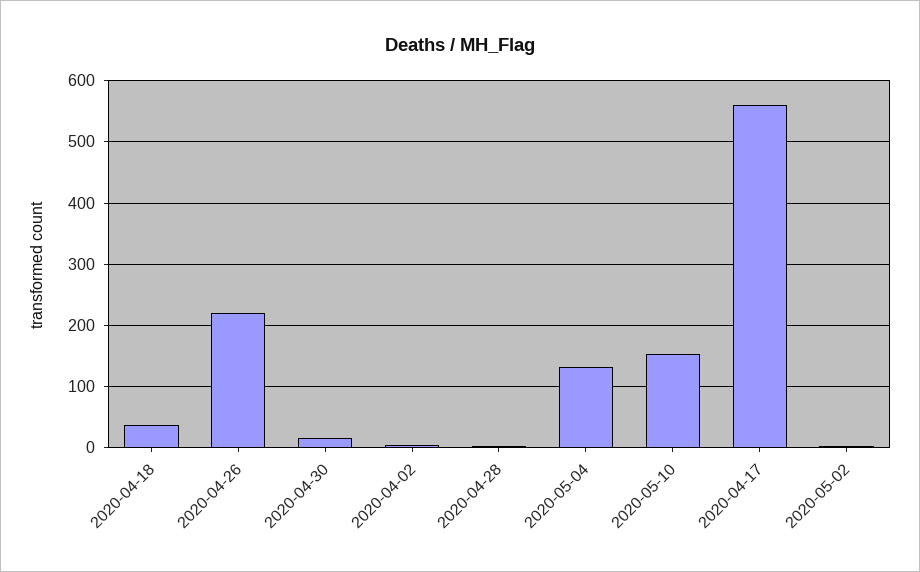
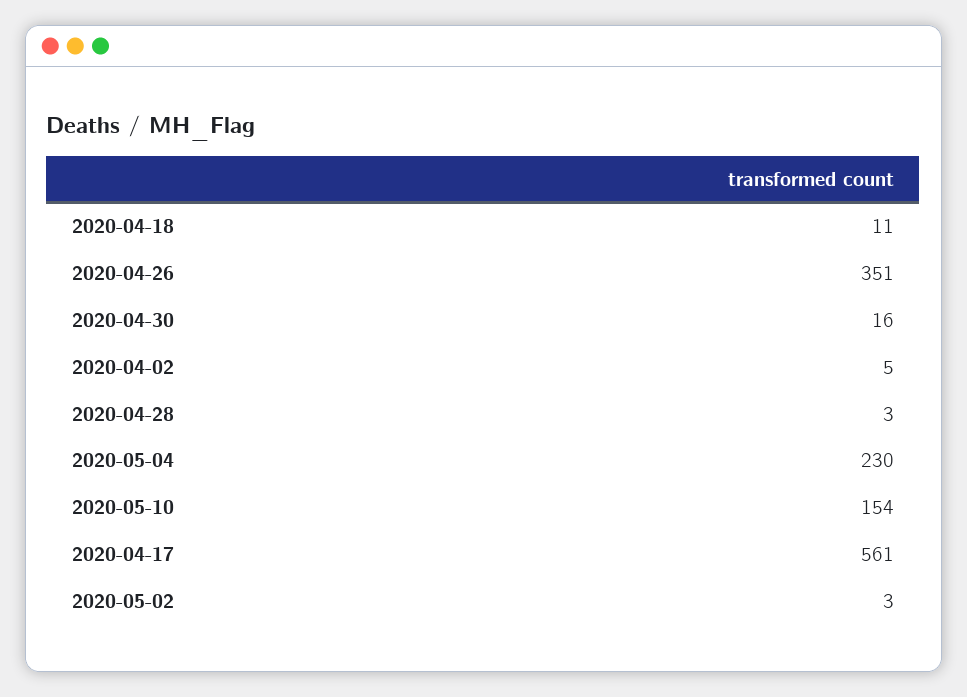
  {
-   "2020-04-18": 40,
+   "2020-04-18": 11,
-   "2020-04-26": 220,
+   "2020-04-26": 351,
    "2020-04-30": 16,
    "2020-04-02": 5,
    "2020-04-28": 3,
-   "2020-05-04": 130,
+   "2020-05-04": 230,
    "2020-05-10": 154,
    "2020-04-17": 561,
    "2020-05-02": 3
  }

